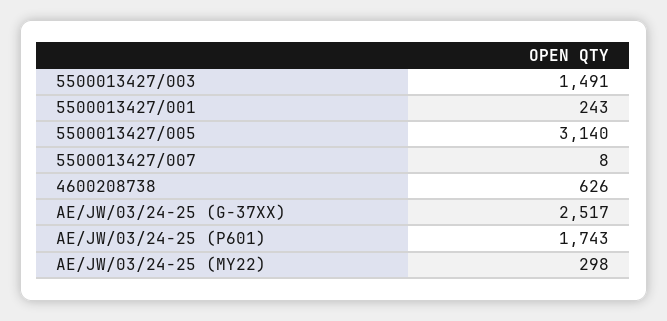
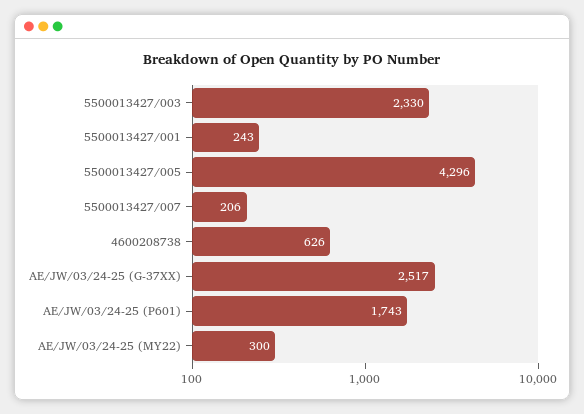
  {
-   "5500013427/003": 1491,
+   "5500013427/003": 2330,
    "5500013427/001": 243,
-   "5500013427/005": 3140,
+   "5500013427/005": 4296,
-   "5500013427/007": 8,
+   "5500013427/007": 206,
    "4600208738": 626,
    "AE/JW/03/24-25 (G-37XX)": 2517,
    "AE/JW/03/24-25 (P601)": 1743,
-   "AE/JW/03/24-25 (MY22)": 298
+   "AE/JW/03/24-25 (MY22)": 300
  }

